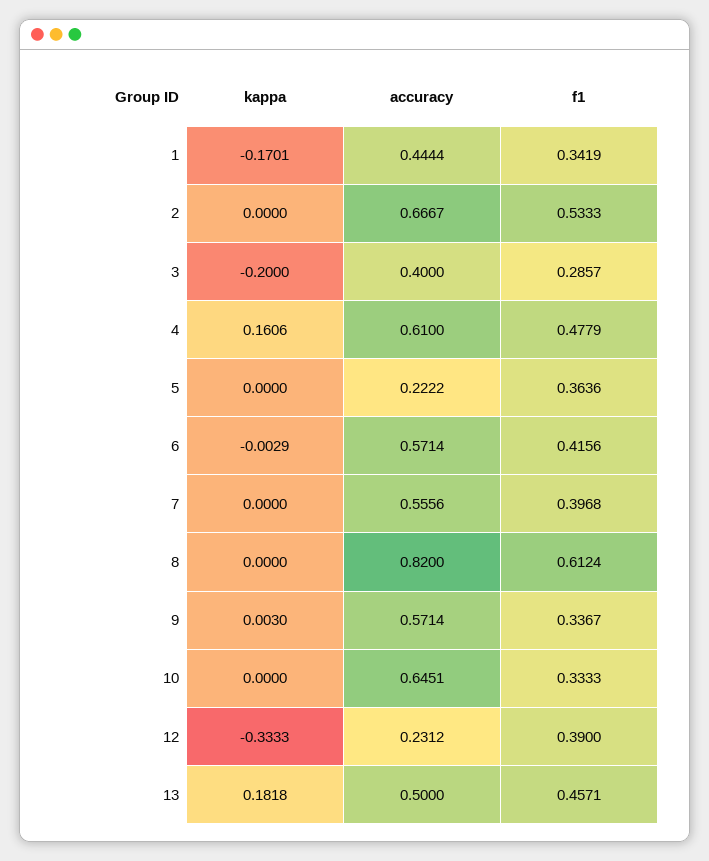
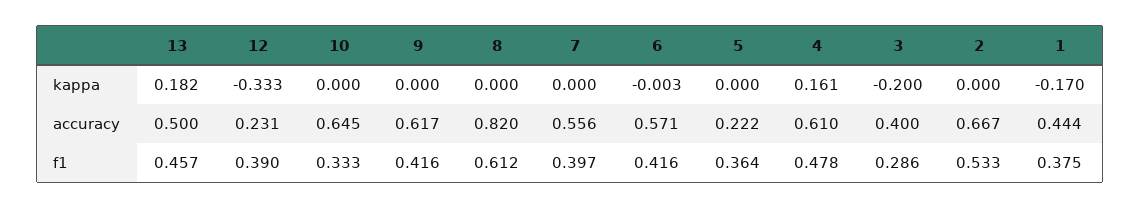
  {
    "kappa": {
      "1": -0.1701,
      "2": 0,
      "3": -0.2,
      "4": 0.1606,
      "5": 0,
      "6": -0.0029,
      "7": 0,
      "8": 0,
-     "9": 0.003,
+     "9": 0,
      "10": 0,
      "12": -0.3333,
      "13": 0.1818
    },
    "accuracy": {
      "1": 0.4444,
      "2": 0.6667,
      "3": 0.4,
      "4": 0.61,
      "5": 0.2222,
      "6": 0.5714,
      "7": 0.5556,
      "8": 0.82,
-     "9": 0.5714,
+     "9": 0.617,
      "10": 0.6451,
      "12": 0.2312,
      "13": 0.5
    },
    "f1": {
-     "1": 0.3419,
+     "1": 0.375,
      "2": 0.5333,
      "3": 0.2857,
      "4": 0.4779,
      "5": 0.3636,
      "6": 0.4156,
      "7": 0.3968,
      "8": 0.6124,
-     "9": 0.3367,
+     "9": 0.416,
      "10": 0.3333,
      "12": 0.39,
      "13": 0.4571
    }
  }

